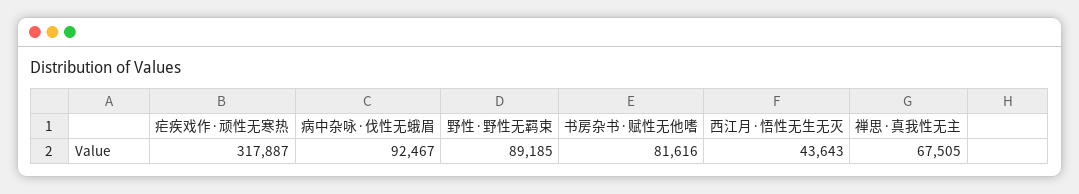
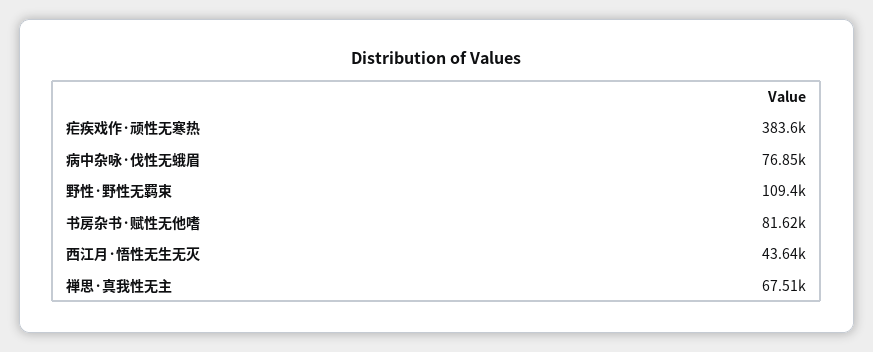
  {
-   "疟疾戏作·顽性无寒热": 317887,
+   "疟疾戏作·顽性无寒热": 383600,
-   "病中杂咏·伐性无蛾眉": 92467,
+   "病中杂咏·伐性无蛾眉": 76850,
-   "野性·野性无羁束": 89185,
+   "野性·野性无羁束": 109400,
    "书房杂书·赋性无他嗜": 81616,
    "西江月·悟性无生无灭": 43643,
    "禅思·真我性无主": 67505
  }

